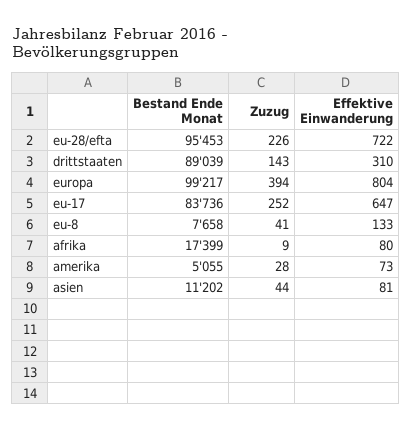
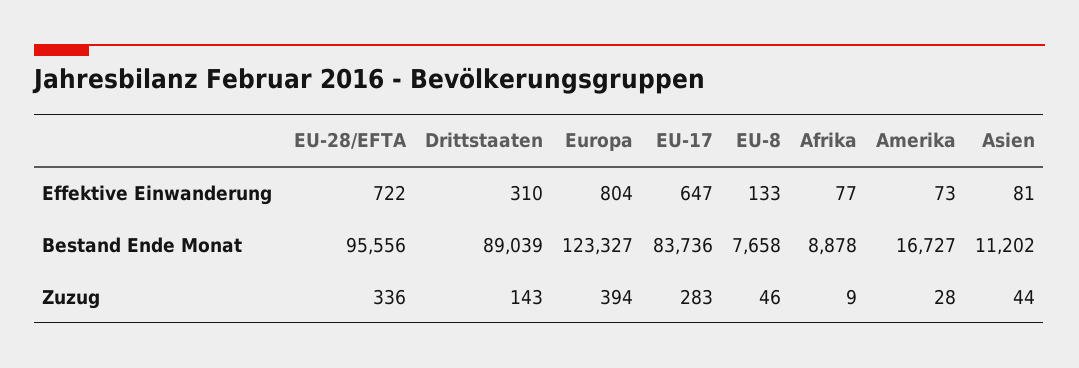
  {
    "Bestand Ende Monat": {
-     "eu-28/efta": 95453,
+     "eu-28/efta": 95556,
      "drittstaaten": 89039,
-     "europa": 99217,
+     "europa": 123327,
      "eu-17": 83736,
      "eu-8": 7658,
-     "afrika": 17399,
+     "afrika": 8878,
-     "amerika": 5055,
+     "amerika": 16727,
      "asien": 11202
    },
    "Zuzug": {
-     "eu-28/efta": 226,
+     "eu-28/efta": 336,
      "drittstaaten": 143,
      "europa": 394,
-     "eu-17": 252,
+     "eu-17": 283,
-     "eu-8": 41,
+     "eu-8": 46,
      "afrika": 9,
      "amerika": 28,
      "asien": 44
    },
    "Effektive Einwanderung": {
      "eu-28/efta": 722,
      "drittstaaten": 310,
      "europa": 804,
      "eu-17": 647,
      "eu-8": 133,
-     "afrika": 80,
+     "afrika": 77,
      "amerika": 73,
      "asien": 81
    }
  }

